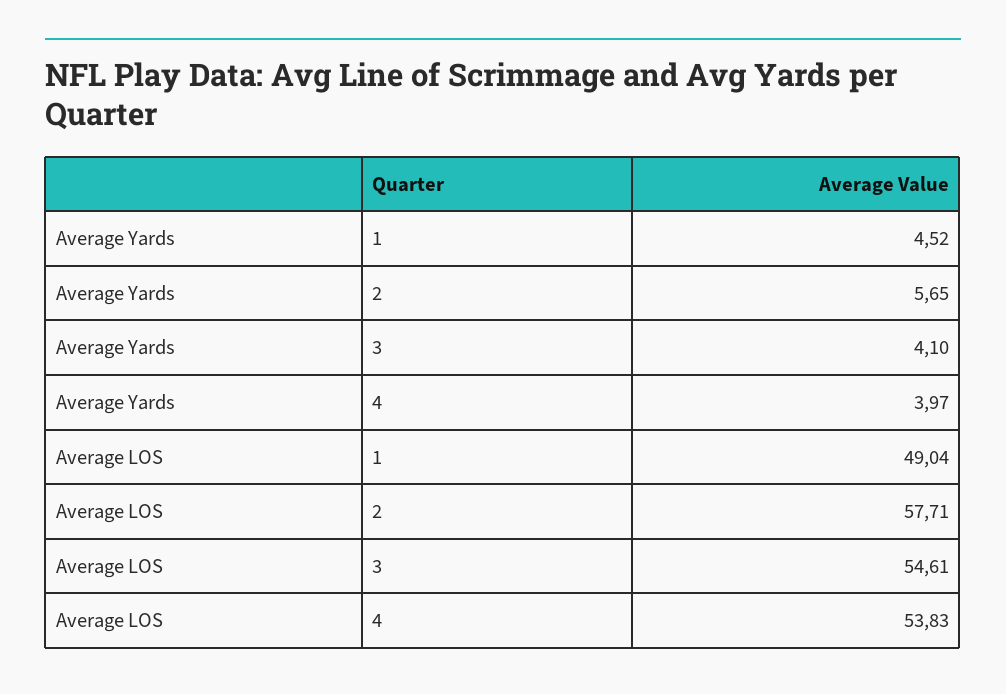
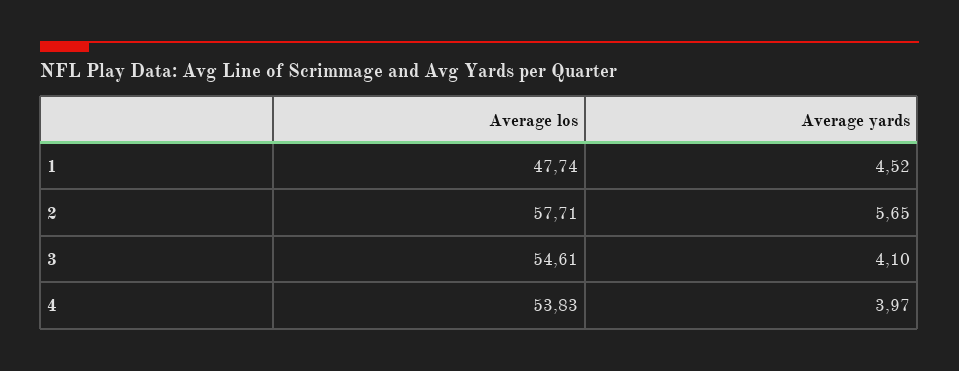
  {
    "Average Yards": {
      "1": 4.52,
      "2": 5.65,
      "3": 4.1,
      "4": 3.97
    },
    "Average LOS": {
-     "1": 49.04,
+     "1": 47.74,
      "2": 57.71,
      "3": 54.61,
      "4": 53.83
    }
  }

